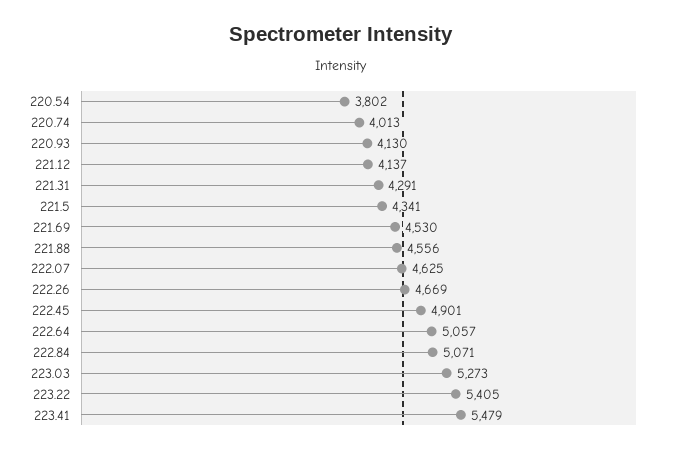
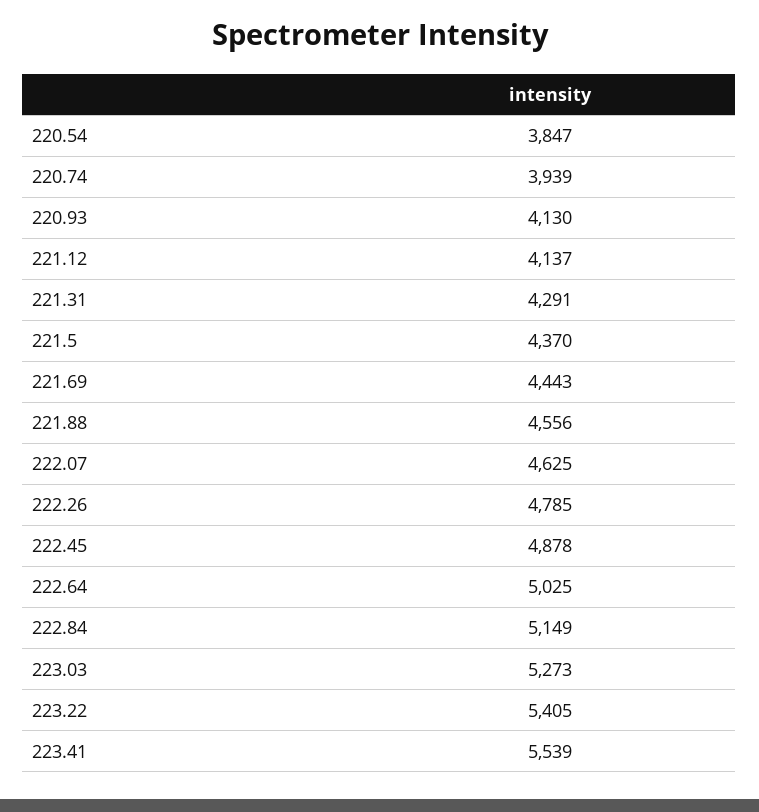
  {
-   "220.54": 3802,
+   "220.54": 3847,
-   "220.74": 4013,
+   "220.74": 3939,
    "220.93": 4130,
    "221.12": 4137,
    "221.31": 4291,
-   "221.5": 4341,
+   "221.5": 4370,
-   "221.69": 4530,
+   "221.69": 4443,
    "221.88": 4556,
    "222.07": 4625,
-   "222.26": 4669,
+   "222.26": 4785,
-   "222.45": 4901,
+   "222.45": 4878,
-   "222.64": 5057,
+   "222.64": 5025,
-   "222.84": 5071,
+   "222.84": 5149,
    "223.03": 5273,
    "223.22": 5405,
-   "223.41": 5479
+   "223.41": 5539
  }

